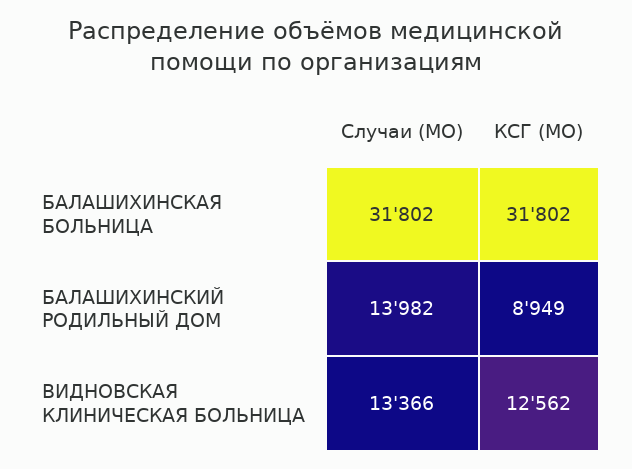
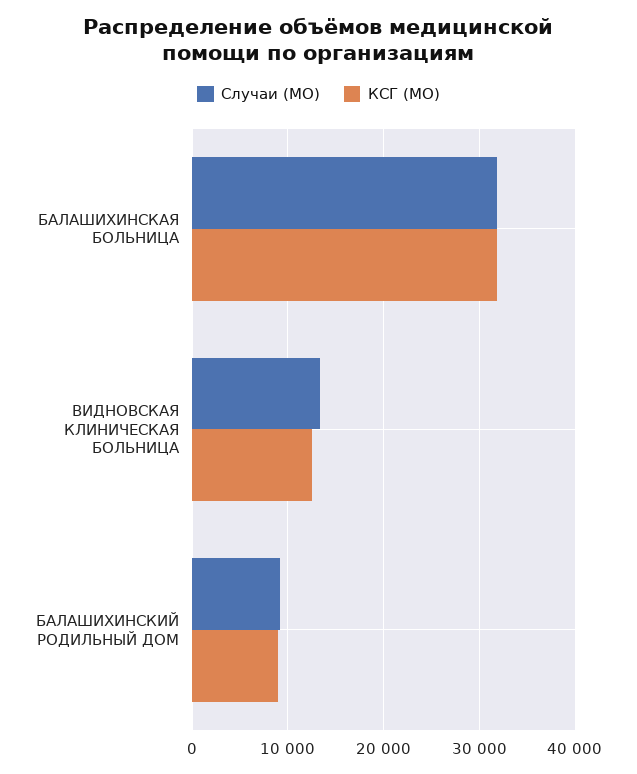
  {
    "Случаи (МО)": {
      "БАЛАШИХИНСКАЯ БОЛЬНИЦА": 31802,
-     "БАЛАШИХИНСКИЙ РОДИЛЬНЫЙ ДОМ": 13982,
+     "БАЛАШИХИНСКИЙ РОДИЛЬНЫЙ ДОМ": 9000,
      "ВИДНОВСКАЯ КЛИНИЧЕСКАЯ БОЛЬНИЦА": 13366
    },
    "КСГ (МО)": {
      "БАЛАШИХИНСКАЯ БОЛЬНИЦА": 31802,
      "БАЛАШИХИНСКИЙ РОДИЛЬНЫЙ ДОМ": 8949,
      "ВИДНОВСКАЯ КЛИНИЧЕСКАЯ БОЛЬНИЦА": 12562
    }
  }

